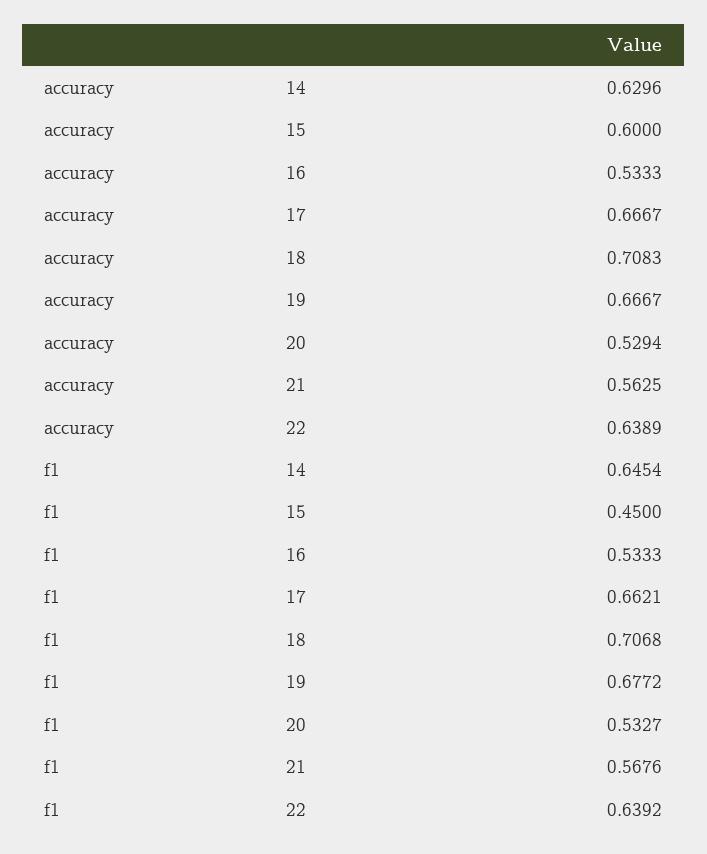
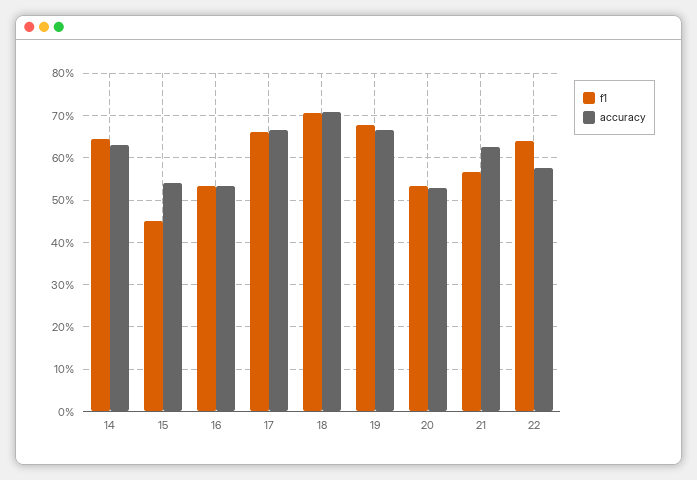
  {
    "accuracy": {
      "14": 0.6296,
-     "15": 0.6,
+     "15": 0.54,
      "16": 0.5333,
      "17": 0.6667,
      "18": 0.7083,
      "19": 0.6667,
      "20": 0.5294,
-     "21": 0.5625,
+     "21": 0.62,
-     "22": 0.6389
+     "22": 0.58
    },
    "f1": {
      "14": 0.6454,
      "15": 0.45,
      "16": 0.5333,
      "17": 0.6621,
      "18": 0.7068,
      "19": 0.6772,
      "20": 0.5327,
      "21": 0.5676,
      "22": 0.6392
    }
  }

